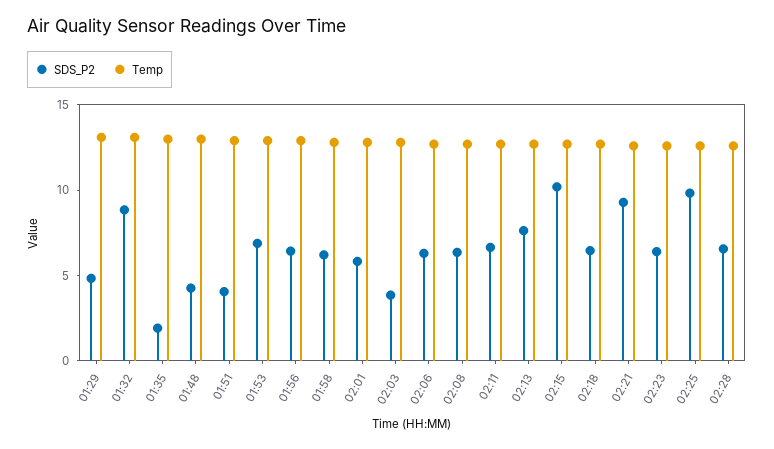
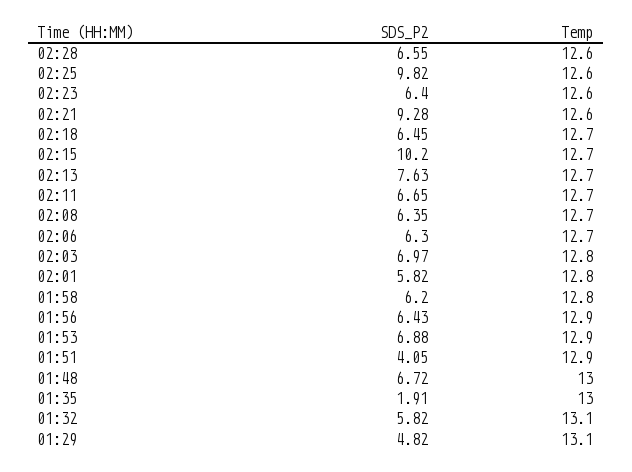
  {
    "SDS_P2": {
      "01:29": 4.82,
-     "01:32": 9,
+     "01:32": 5.82,
      "01:35": 1.91,
-     "01:48": 4,
+     "01:48": 6.72,
      "01:51": 4.05,
      "01:53": 6.88,
      "01:56": 6.43,
      "01:58": 6.2,
      "02:01": 5.82,
-     "02:03": 4,
+     "02:03": 6.97,
      "02:06": 6.3,
      "02:08": 6.35,
      "02:11": 6.65,
      "02:13": 7.63,
      "02:15": 10.2,
      "02:18": 6.45,
      "02:21": 9.28,
      "02:23": 6.4,
      "02:25": 9.82,
      "02:28": 6.55
    },
    "Temp": {
      "01:29": 13.1,
      "01:32": 13.1,
      "01:35": 13,
      "01:48": 13,
      "01:51": 12.9,
      "01:53": 12.9,
      "01:56": 12.9,
      "01:58": 12.8,
      "02:01": 12.8,
      "02:03": 12.8,
      "02:06": 12.7,
      "02:08": 12.7,
      "02:11": 12.7,
      "02:13": 12.7,
      "02:15": 12.7,
      "02:18": 12.7,
      "02:21": 12.6,
      "02:23": 12.6,
      "02:25": 12.6,
      "02:28": 12.6
    }
  }

